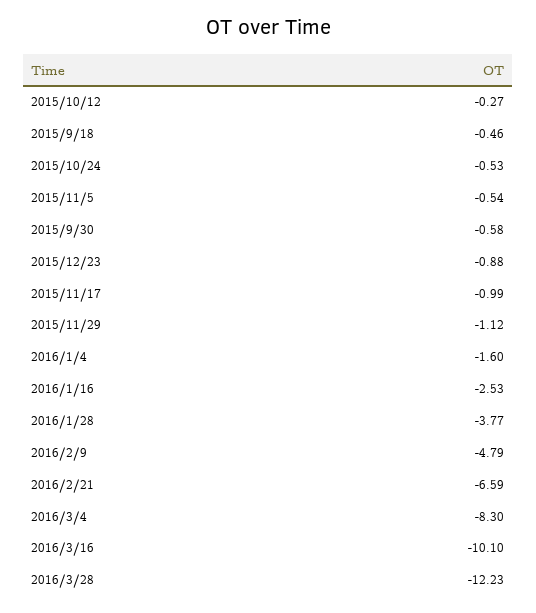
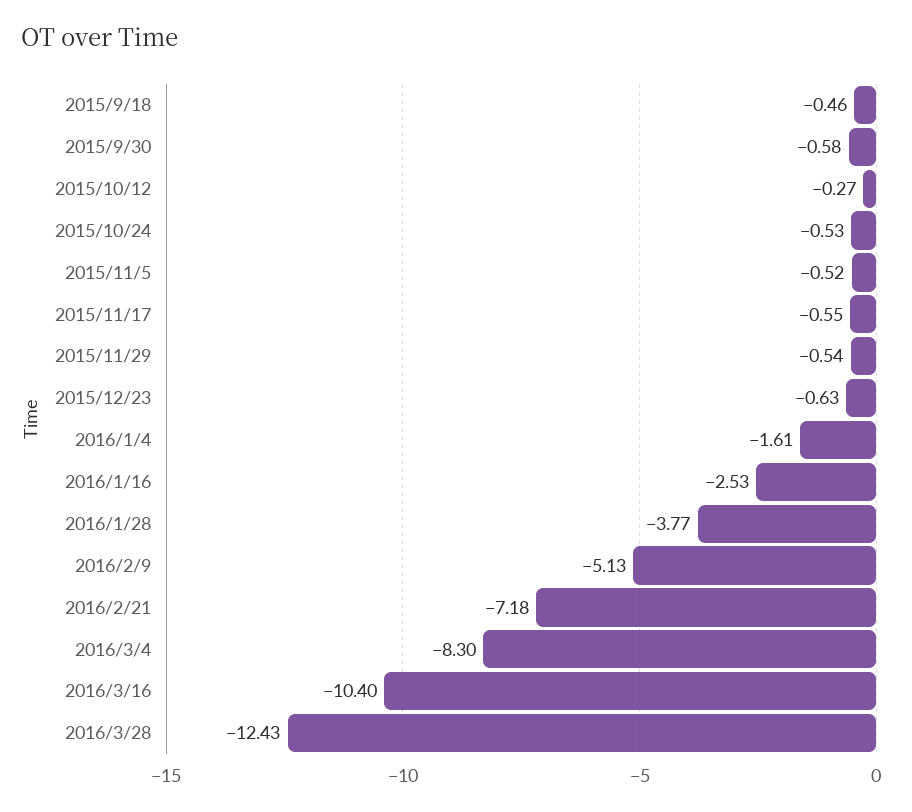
  {
    "2015/10/12": -0.27,
    "2015/9/18": -0.46,
    "2015/10/24": -0.53,
-   "2015/11/5": -0.54,
+   "2015/11/5": -0.52,
    "2015/9/30": -0.58,
-   "2015/12/23": -0.88,
+   "2015/12/23": -0.63,
-   "2015/11/17": -0.99,
+   "2015/11/17": -0.55,
-   "2015/11/29": -1.12,
+   "2015/11/29": -0.54,
-   "2016/1/4": -1.6,
+   "2016/1/4": -1.61,
    "2016/1/16": -2.53,
    "2016/1/28": -3.77,
-   "2016/2/9": -4.79,
+   "2016/2/9": -5.13,
-   "2016/2/21": -6.59,
+   "2016/2/21": -7.18,
    "2016/3/4": -8.3,
-   "2016/3/16": -10.1,
+   "2016/3/16": -10.4,
-   "2016/3/28": -12.23
+   "2016/3/28": -12.43
  }

